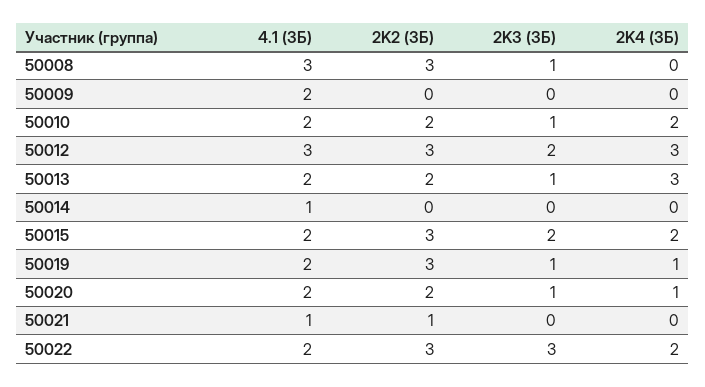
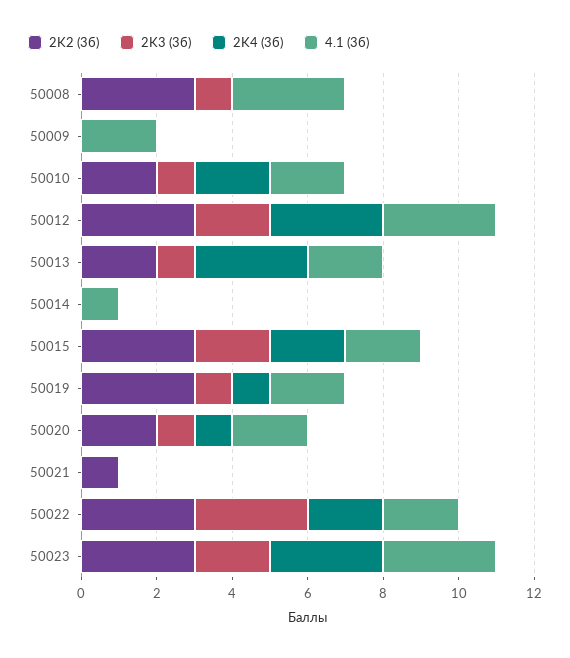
  {
    "4.1 (3Б)": {
      "50008": 3,
      "50009": 2,
      "50010": 2,
      "50012": 3,
      "50013": 2,
      "50014": 1,
      "50015": 2,
      "50019": 2,
      "50020": 2,
-     "50021": 1,
+     "50021": 0,
-     "50022": 2
+     "50022": 2,
+     "50023": 3
    },
    "2K2 (3Б)": {
      "50008": 3,
      "50009": 0,
      "50010": 2,
      "50012": 3,
      "50013": 2,
      "50014": 0,
      "50015": 3,
      "50019": 3,
      "50020": 2,
      "50021": 1,
-     "50022": 3
+     "50022": 3,
+     "50023": 3
    },
    "2K3 (3Б)": {
      "50008": 1,
      "50009": 0,
      "50010": 1,
      "50012": 2,
      "50013": 1,
      "50014": 0,
      "50015": 2,
      "50019": 1,
      "50020": 1,
      "50021": 0,
-     "50022": 3
+     "50022": 3,
+     "50023": 2
    },
    "2K4 (3Б)": {
      "50008": 0,
      "50009": 0,
      "50010": 2,
      "50012": 3,
      "50013": 3,
      "50014": 0,
      "50015": 2,
      "50019": 1,
      "50020": 1,
      "50021": 0,
-     "50022": 2
+     "50022": 2,
+     "50023": 3
    }
  }

